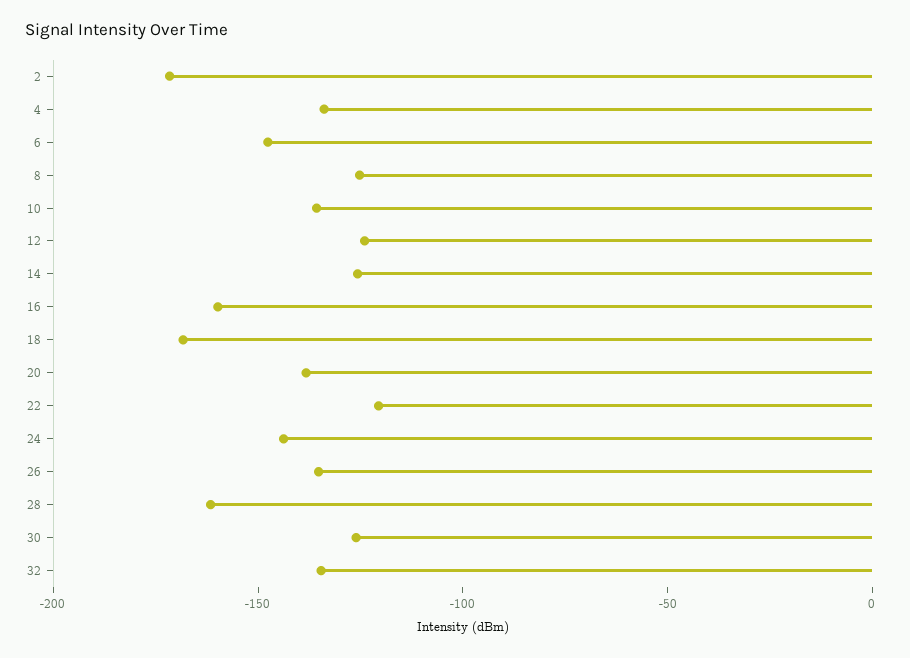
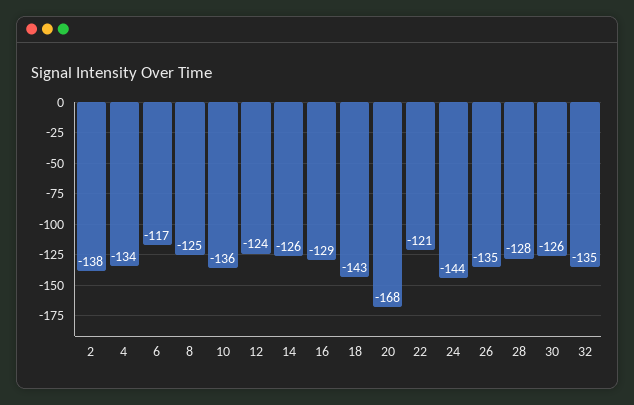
  {
-   "2": -170,
+   "2": -138,
    "4": -134,
-   "6": -150,
+   "6": -117,
    "8": -125,
    "10": -136,
    "12": -124,
    "14": -126,
-   "16": -160,
+   "16": -129,
-   "18": -170,
+   "18": -143,
-   "20": -140,
+   "20": -168,
    "22": -121,
    "24": -144,
    "26": -135,
-   "28": -160,
+   "28": -128,
    "30": -126,
    "32": -135
  }

